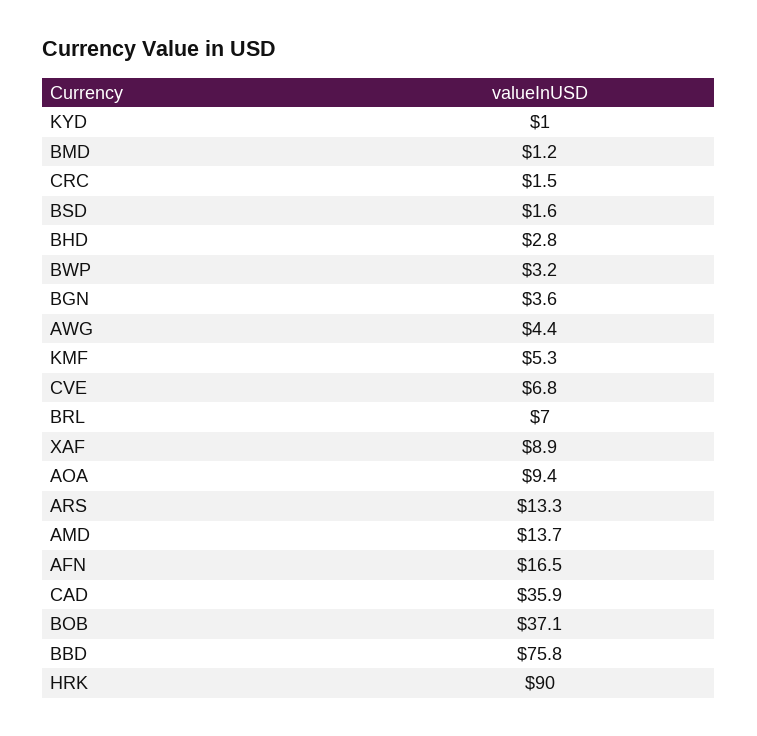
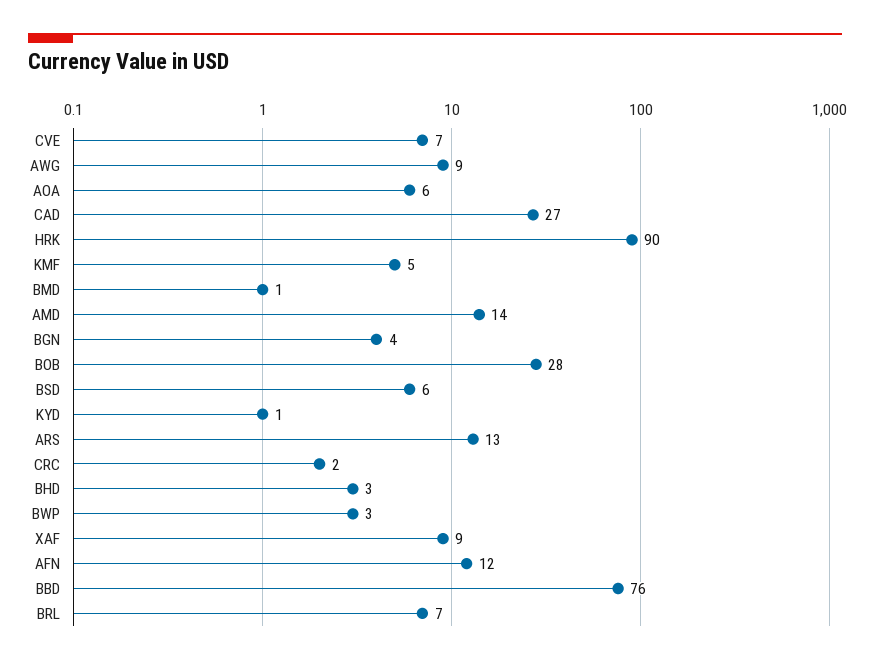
  {
    "KYD": 1,
    "BMD": 1.2,
    "CRC": 1.5,
-   "BSD": 1.6,
+   "BSD": 6,
    "BHD": 2.8,
    "BWP": 3.2,
    "BGN": 3.6,
-   "AWG": 4.4,
+   "AWG": 9,
    "KMF": 5.3,
    "CVE": 6.8,
    "BRL": 7,
    "XAF": 8.9,
-   "AOA": 9.4,
+   "AOA": 6,
    "ARS": 13.3,
    "AMD": 13.7,
-   "AFN": 16.5,
+   "AFN": 12,
-   "CAD": 35.9,
+   "CAD": 27,
-   "BOB": 37.1,
+   "BOB": 28,
    "BBD": 75.8,
    "HRK": 90
  }

